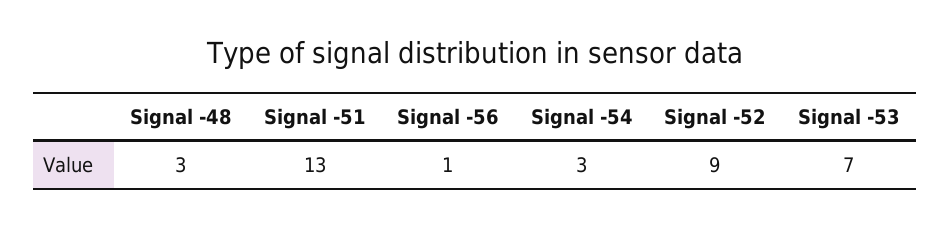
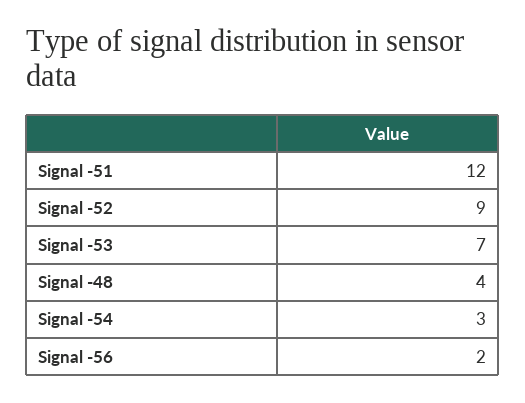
  {
-   "Signal -48": 3,
+   "Signal -48": 4,
-   "Signal -51": 13,
+   "Signal -51": 12,
-   "Signal -56": 1,
+   "Signal -56": 2,
    "Signal -54": 3,
    "Signal -52": 9,
    "Signal -53": 7
  }

